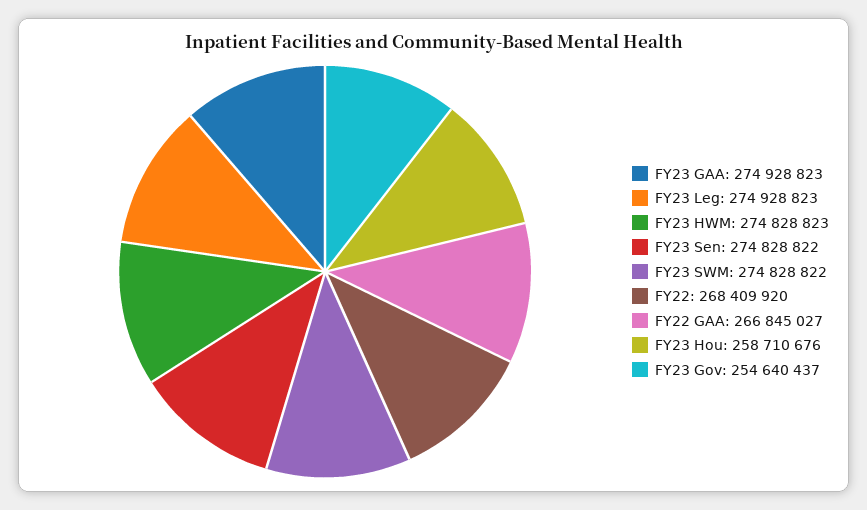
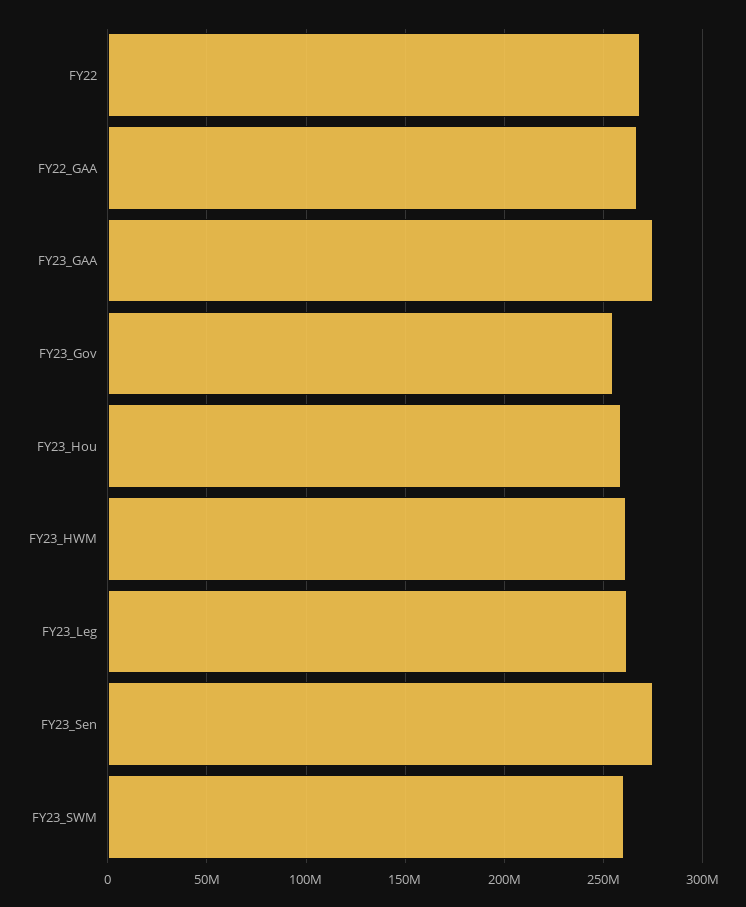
  {
    "FY23 GAA": 274928823,
-   "FY23 Leg": 274928823,
+   "FY23 Leg": 260000000,
-   "FY23 HWM": 274828823,
+   "FY23 HWM": 260000000,
    "FY23 Sen": 274828822,
-   "FY23 SWM": 274828822,
+   "FY23 SWM": 260000000,
    "FY22": 268409920,
    "FY22 GAA": 266845027,
    "FY23 Hou": 258710676,
    "FY23 Gov": 254640437
  }

